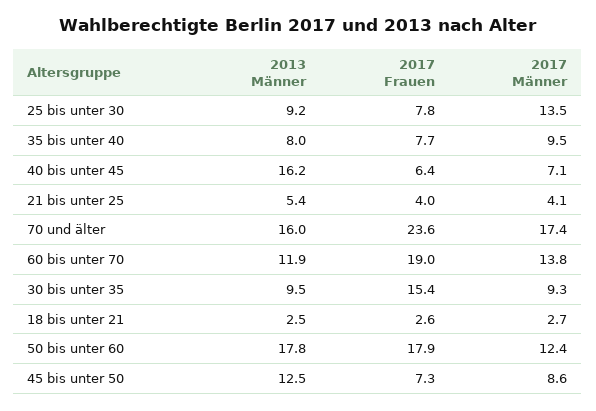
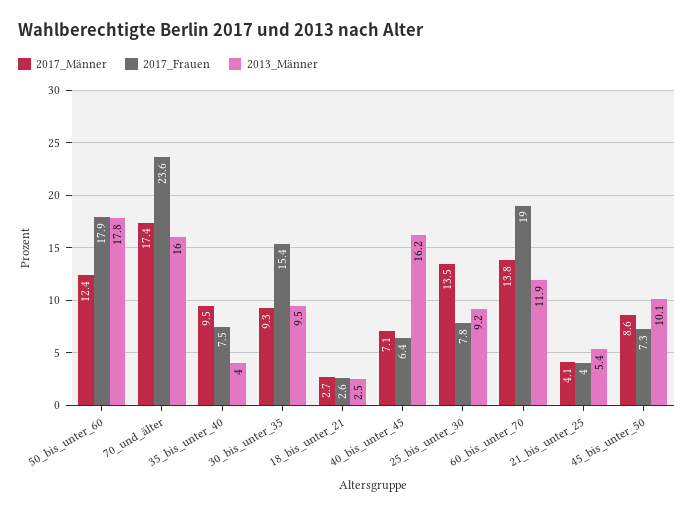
  {
    "2013 Männer": {
      "25 bis unter 30": 9.2,
-     "35 bis unter 40": 8,
+     "35 bis unter 40": 4,
      "40 bis unter 45": 16.2,
      "21 bis unter 25": 5.4,
      "70 und älter": 16,
      "60 bis unter 70": 11.9,
      "30 bis unter 35": 9.5,
      "18 bis unter 21": 2.5,
      "50 bis unter 60": 17.8,
-     "45 bis unter 50": 12.5
+     "45 bis unter 50": 10.1
    },
    "2017 Frauen": {
      "25 bis unter 30": 7.8,
-     "35 bis unter 40": 7.7,
+     "35 bis unter 40": 7.5,
      "40 bis unter 45": 6.4,
      "21 bis unter 25": 4,
      "70 und älter": 23.6,
      "60 bis unter 70": 19,
      "30 bis unter 35": 15.4,
      "18 bis unter 21": 2.6,
      "50 bis unter 60": 17.9,
      "45 bis unter 50": 7.3
    },
    "2017 Männer": {
      "25 bis unter 30": 13.5,
      "35 bis unter 40": 9.5,
      "40 bis unter 45": 7.1,
      "21 bis unter 25": 4.1,
      "70 und älter": 17.4,
      "60 bis unter 70": 13.8,
      "30 bis unter 35": 9.3,
      "18 bis unter 21": 2.7,
      "50 bis unter 60": 12.4,
      "45 bis unter 50": 8.6
    }
  }

